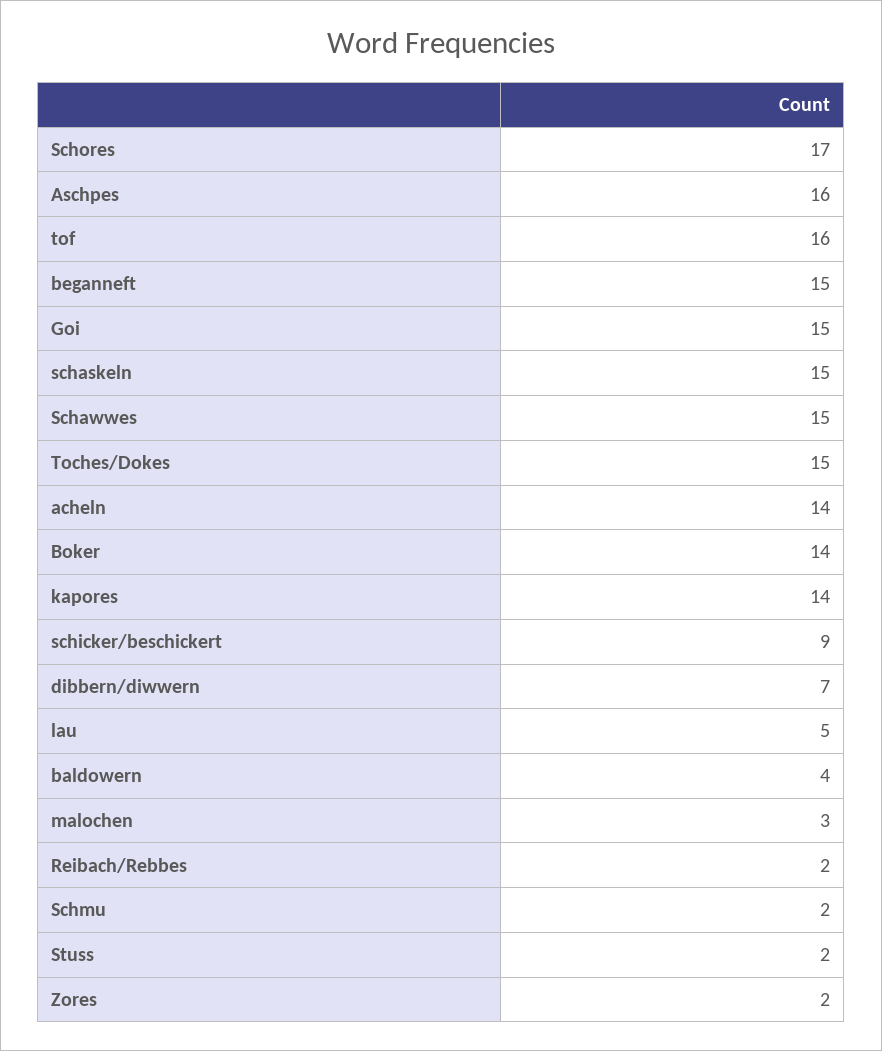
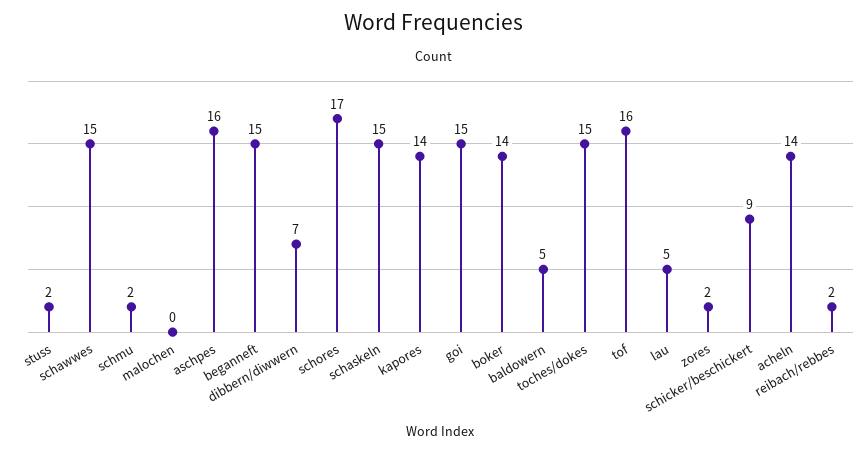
  {
    "Schores": 17,
    "Aschpes": 16,
    "tof": 16,
    "beganneft": 15,
    "Goi": 15,
    "schaskeln": 15,
    "Schawwes": 15,
    "Toches/Dokes": 15,
    "acheln": 14,
    "Boker": 14,
    "kapores": 14,
    "schicker/beschickert": 9,
    "dibbern/diwwern": 7,
    "lau": 5,
-   "baldowern": 4,
+   "baldowern": 5,
-   "malochen": 3,
+   "malochen": 0,
    "Reibach/Rebbes": 2,
    "Schmu": 2,
    "Stuss": 2,
    "Zores": 2
  }

